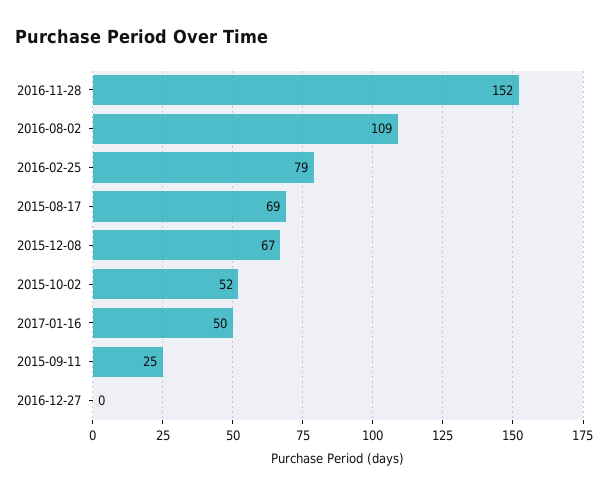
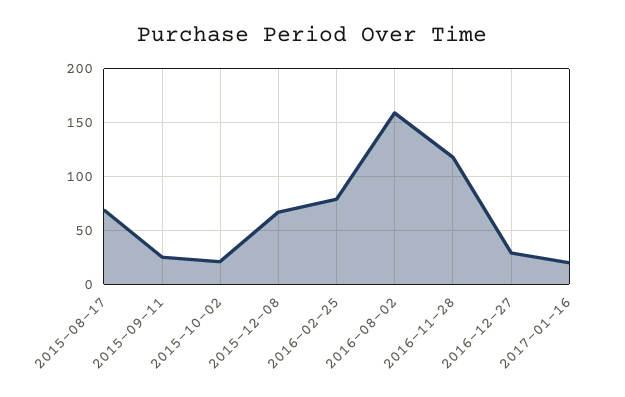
  {
-   "2016-11-28": 152,
+   "2016-11-28": 120,
-   "2016-08-02": 109,
+   "2016-08-02": 160,
    "2016-02-25": 79,
    "2015-08-17": 69,
    "2015-12-08": 67,
-   "2015-10-02": 52,
+   "2015-10-02": 20,
-   "2017-01-16": 50,
+   "2017-01-16": 20,
    "2015-09-11": 25,
-   "2016-12-27": 0
+   "2016-12-27": 30
  }

